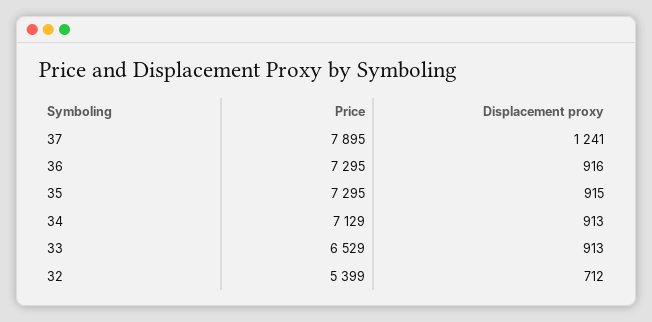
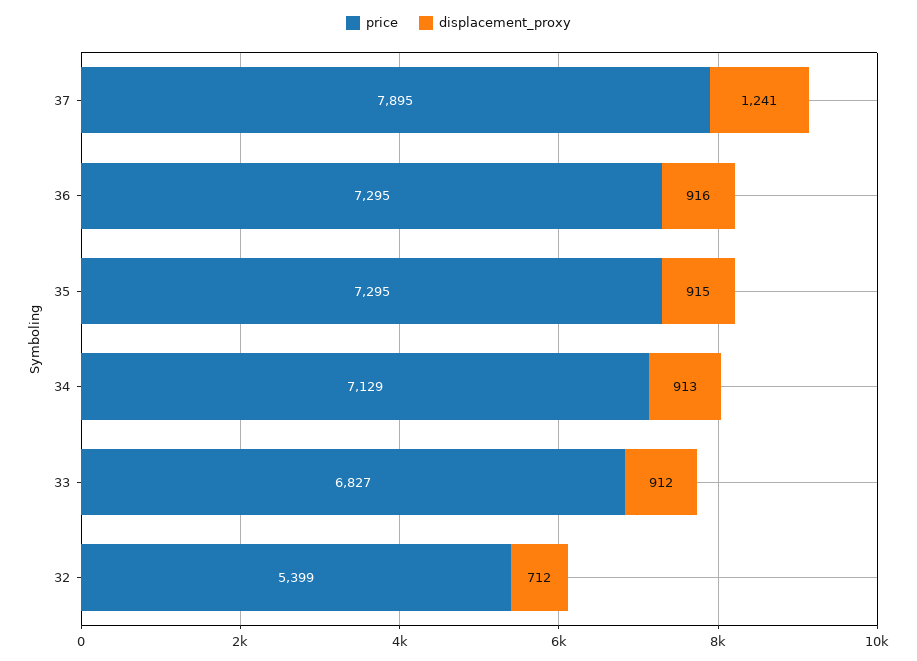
  {
    "Price": {
      "37": 7895,
      "36": 7295,
      "35": 7295,
      "34": 7129,
-     "33": 6529,
+     "33": 6827,
      "32": 5399
    },
    "Displacement proxy": {
      "37": 1241,
      "36": 916,
      "35": 915,
      "34": 913,
-     "33": 913,
+     "33": 912,
      "32": 712
    }
  }

